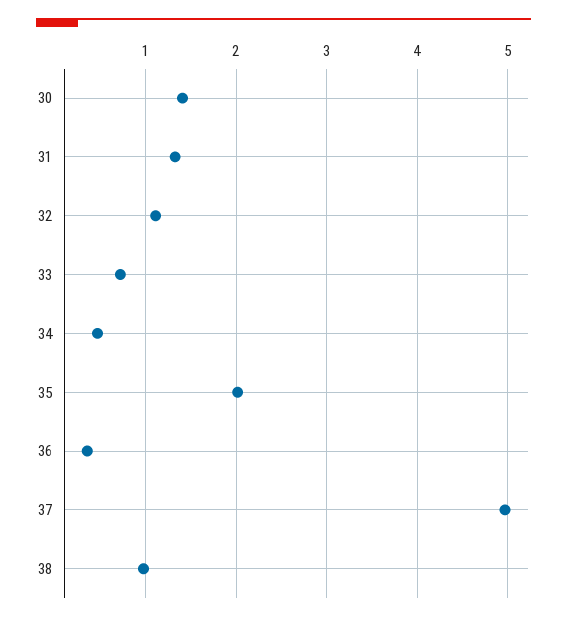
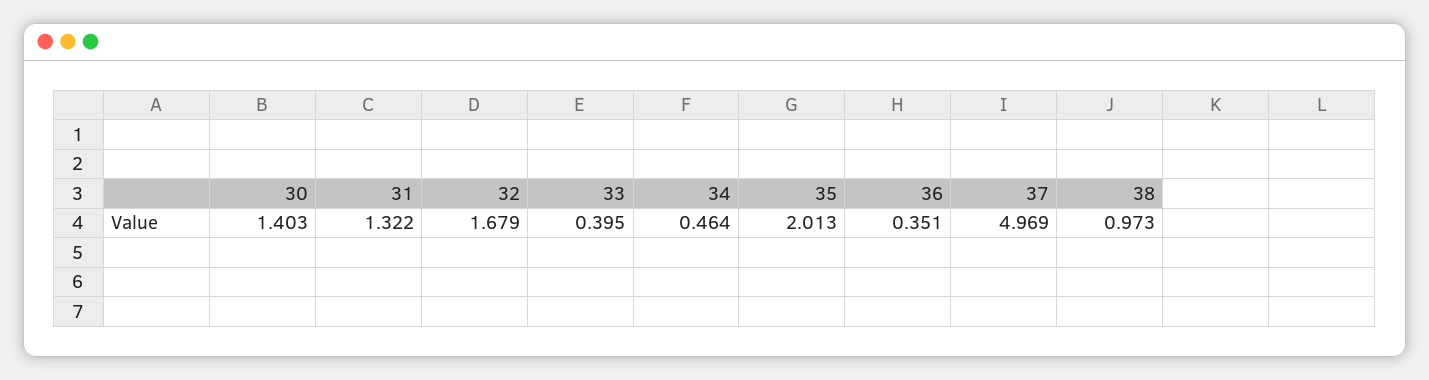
  {
    "30": 1.403,
    "31": 1.322,
-   "32": 1.1,
+   "32": 1.679,
-   "33": 0.7,
+   "33": 0.395,
    "34": 0.464,
    "35": 2.013,
    "36": 0.351,
    "37": 4.969,
    "38": 0.973
  }

